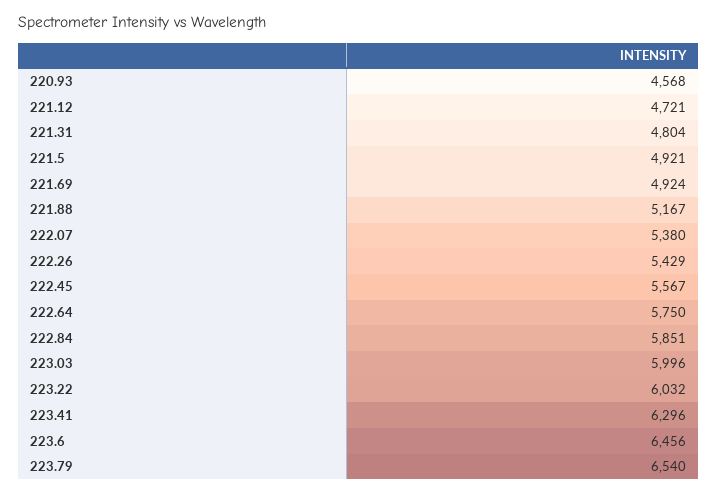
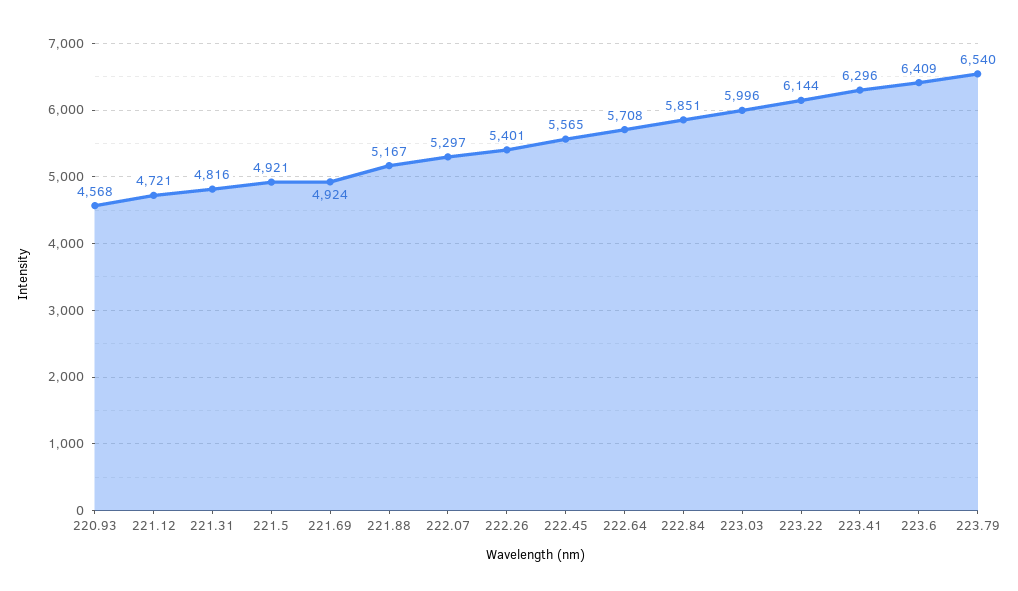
  {
    "220.93": 4568,
    "221.12": 4721,
-   "221.31": 4804,
+   "221.31": 4816,
    "221.5": 4921,
    "221.69": 4924,
    "221.88": 5167,
-   "222.07": 5380,
+   "222.07": 5297,
-   "222.26": 5429,
+   "222.26": 5401,
-   "222.45": 5567,
+   "222.45": 5565,
-   "222.64": 5750,
+   "222.64": 5708,
    "222.84": 5851,
    "223.03": 5996,
-   "223.22": 6032,
+   "223.22": 6144,
    "223.41": 6296,
-   "223.6": 6456,
+   "223.6": 6409,
    "223.79": 6540
  }

